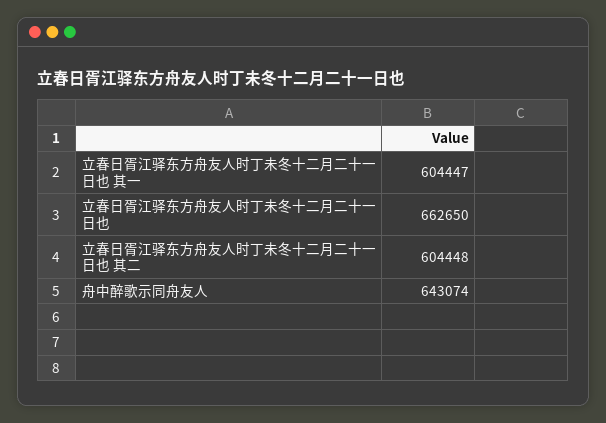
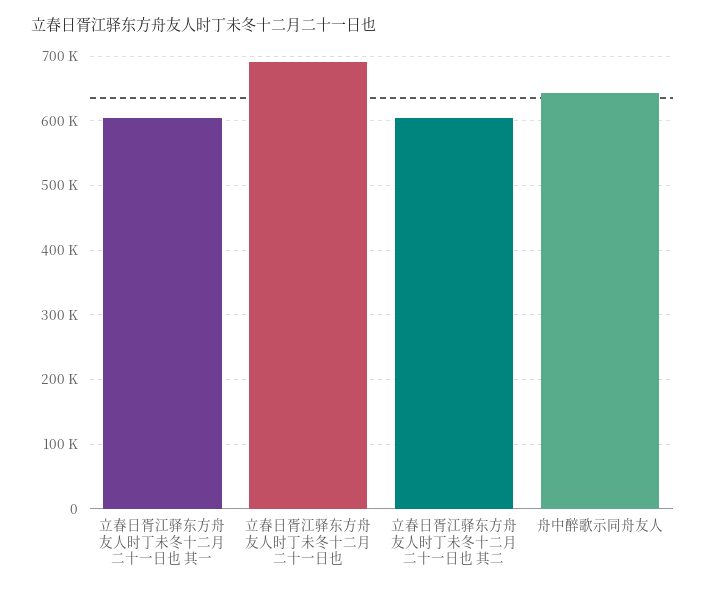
  {
    "立春日胥江驿东方舟友人时丁未冬十二月二十一日也 其一": 604447,
-   "立春日胥江驿东方舟友人时丁未冬十二月二十一日也": 662650,
+   "立春日胥江驿东方舟友人时丁未冬十二月二十一日也": 690000,
    "立春日胥江驿东方舟友人时丁未冬十二月二十一日也 其二": 604448,
    "舟中醉歌示同舟友人": 643074
  }

